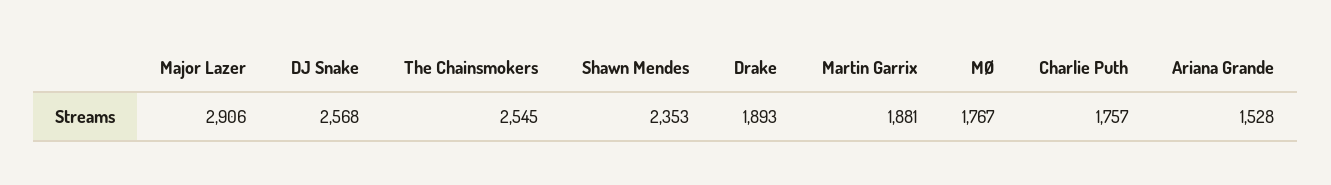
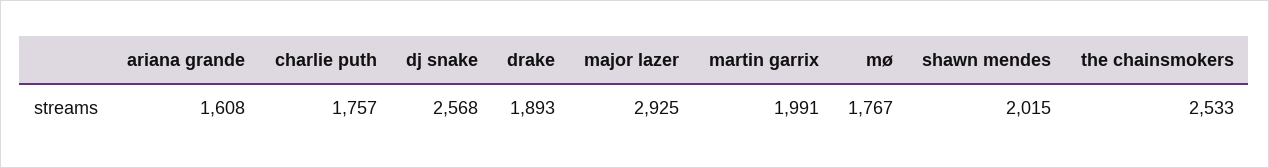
  {
-   "Major Lazer": 2906,
+   "Major Lazer": 2925,
    "DJ Snake": 2568,
-   "The Chainsmokers": 2545,
+   "The Chainsmokers": 2533,
-   "Shawn Mendes": 2353,
+   "Shawn Mendes": 2015,
    "Drake": 1893,
-   "Martin Garrix": 1881,
+   "Martin Garrix": 1991,
    "MØ": 1767,
    "Charlie Puth": 1757,
-   "Ariana Grande": 1528
+   "Ariana Grande": 1608
  }

